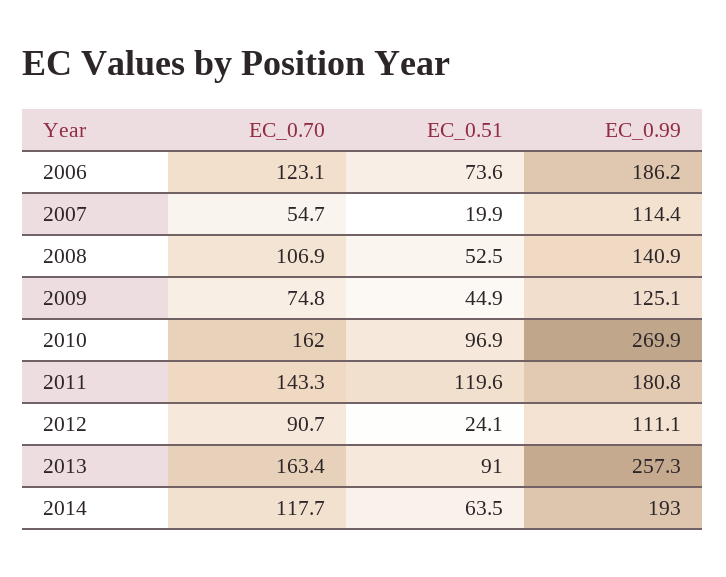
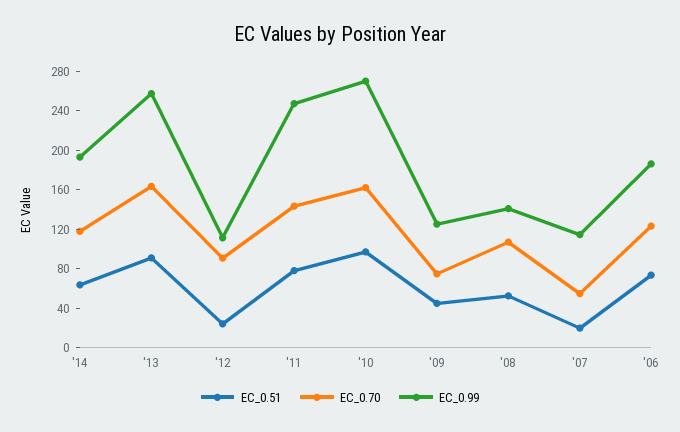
  {
    "EC_0.70": {
      "2006": 123.1,
      "2007": 54.7,
      "2008": 106.9,
      "2009": 74.8,
      "2010": 162,
      "2011": 143.3,
      "2012": 90.7,
      "2013": 163.4,
      "2014": 117.7
    },
    "EC_0.51": {
      "2006": 73.6,
      "2007": 19.9,
      "2008": 52.5,
      "2009": 44.9,
      "2010": 96.9,
-     "2011": 119.6,
+     "2011": 80,
      "2012": 24.1,
      "2013": 91,
      "2014": 63.5
    },
    "EC_0.99": {
      "2006": 186.2,
      "2007": 114.4,
      "2008": 140.9,
      "2009": 125.1,
      "2010": 269.9,
-     "2011": 180.8,
+     "2011": 250,
      "2012": 111.1,
      "2013": 257.3,
      "2014": 193
    }
  }

